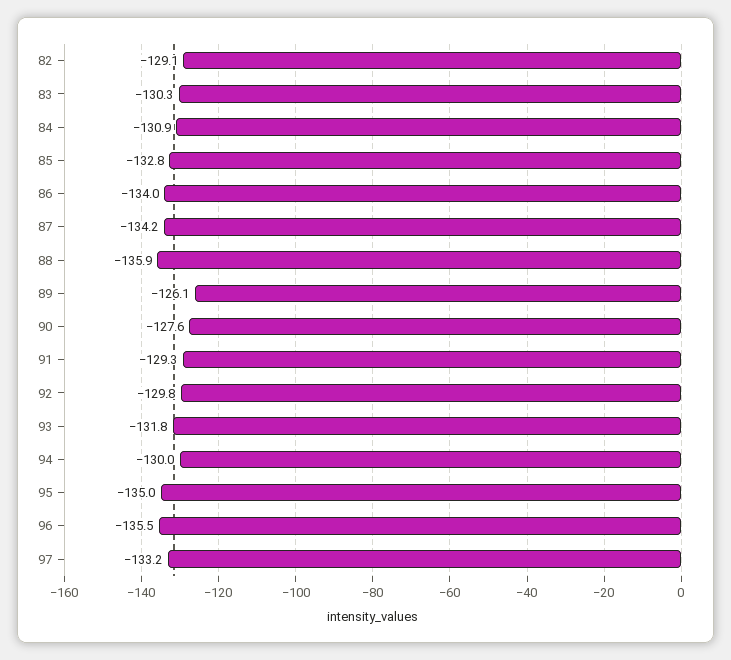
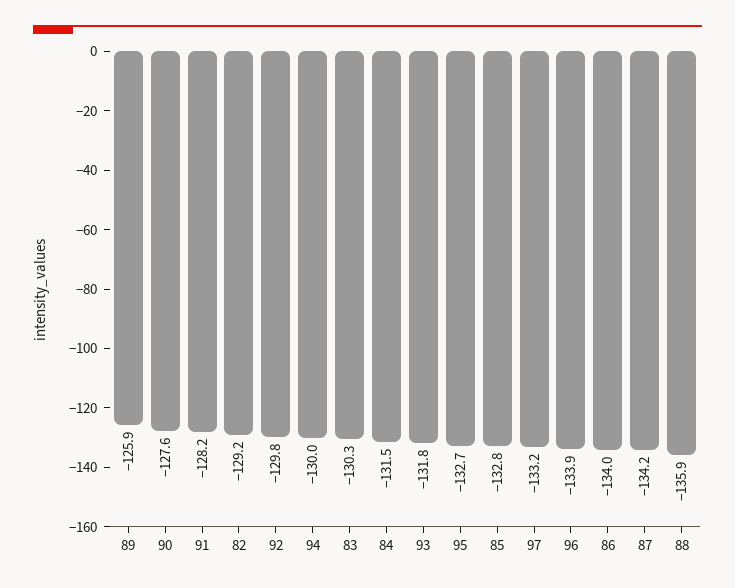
  {
-   "82": -129.1,
+   "82": -129.2,
    "83": -130.3,
-   "84": -130.9,
+   "84": -131.5,
    "85": -132.8,
    "86": -134,
    "87": -134.2,
    "88": -135.9,
-   "89": -126.1,
+   "89": -125.9,
    "90": -127.6,
-   "91": -129.3,
+   "91": -128.2,
    "92": -129.8,
    "93": -131.8,
    "94": -130,
-   "95": -135,
+   "95": -132.7,
-   "96": -135.5,
+   "96": -133.9,
    "97": -133.2
  }

